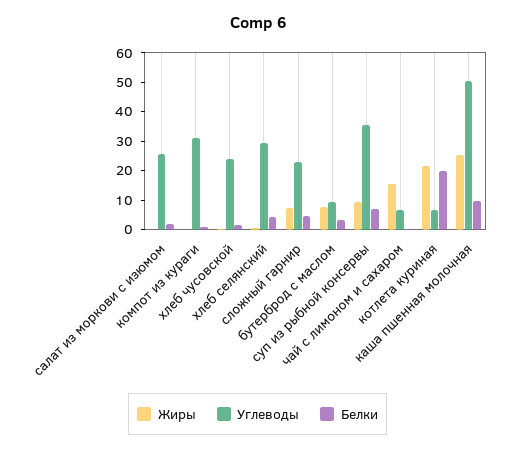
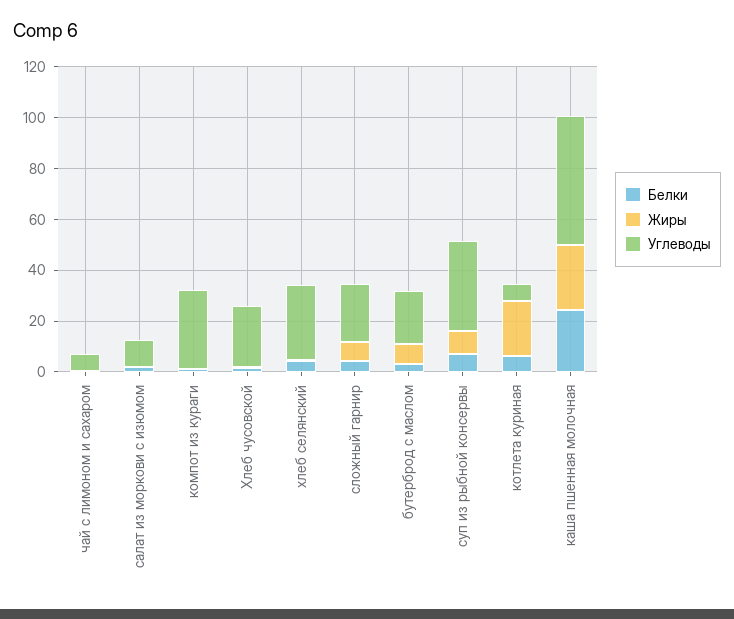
  {
    "Жиры": {
      "салат из моркови с изюмом": 0,
      "компот из кураги": 0,
      "хлеб чусовской": 0,
      "хлеб селянский": 0,
      "сложный гарнир": 5,
      "бутерброд с маслом": 10,
      "суп из рыбной консервы": 10,
-     "чай с лимоном и сахаром": 15,
+     "чай с лимоном и сахаром": 0,
      "котлета куриная": 20,
      "каша пшенная молочная": 25
    },
    "Углеводы": {
-     "салат из моркови с изюмом": 25,
+     "салат из моркови с изюмом": 10,
      "компот из кураги": 30,
      "хлеб чусовской": 25,
      "хлеб селянский": 30,
      "сложный гарнир": 25,
-     "бутерброд с маслом": 10,
+     "бутерброд с маслом": 20,
      "суп из рыбной консервы": 35,
      "чай с лимоном и сахаром": 5,
      "котлета куриная": 5,
      "каша пшенная молочная": 50
    },
    "Белки": {
      "салат из моркови с изюмом": 0,
      "компот из кураги": 0,
      "хлеб чусовской": 0,
      "хлеб селянский": 5,
      "сложный гарнир": 5,
      "бутерброд с маслом": 5,
      "суп из рыбной консервы": 5,
      "чай с лимоном и сахаром": 0,
-     "котлета куриная": 20,
+     "котлета куриная": 5,
-     "каша пшенная молочная": 10
+     "каша пшенная молочная": 25
    }
  }

